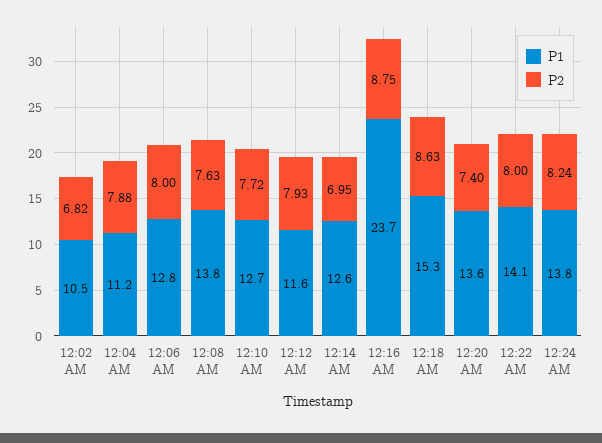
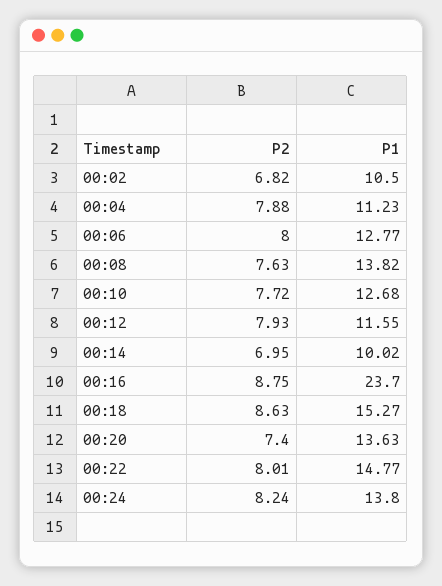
  {
    "P1": {
      "12:02 AM": 10.5,
      "12:04 AM": 11.23,
      "12:06 AM": 12.77,
      "12:08 AM": 13.82,
      "12:10 AM": 12.68,
      "12:12 AM": 11.55,
-     "12:14 AM": 12.6,
+     "12:14 AM": 10.02,
      "12:16 AM": 23.7,
      "12:18 AM": 15.27,
      "12:20 AM": 13.63,
-     "12:22 AM": 14.1,
+     "12:22 AM": 14.77,
      "12:24 AM": 13.8
    },
    "P2": {
      "12:02 AM": 6.82,
      "12:04 AM": 7.88,
      "12:06 AM": 8,
      "12:08 AM": 7.63,
      "12:10 AM": 7.72,
      "12:12 AM": 7.93,
      "12:14 AM": 6.95,
      "12:16 AM": 8.75,
      "12:18 AM": 8.63,
      "12:20 AM": 7.4,
-     "12:22 AM": 8,
+     "12:22 AM": 8.01,
      "12:24 AM": 8.24
    }
  }

